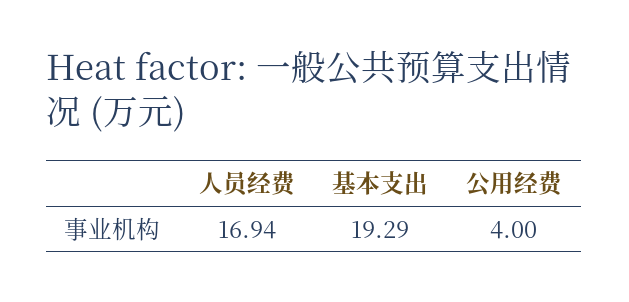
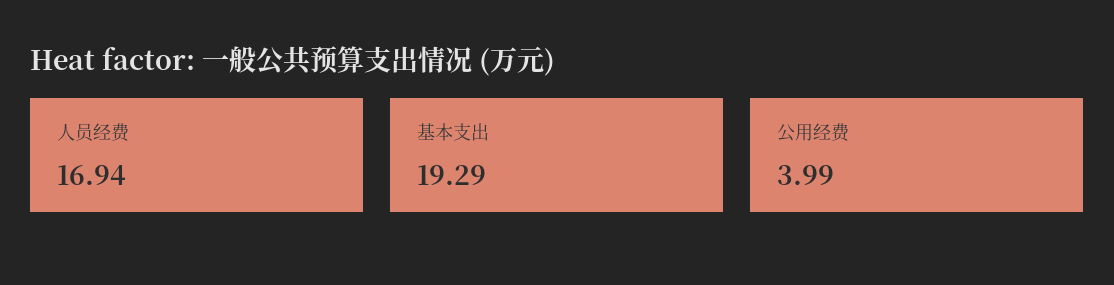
  {
    "人员经费": 16.94,
    "基本支出": 19.29,
-   "公用经费": 4
+   "公用经费": 3.99
  }

